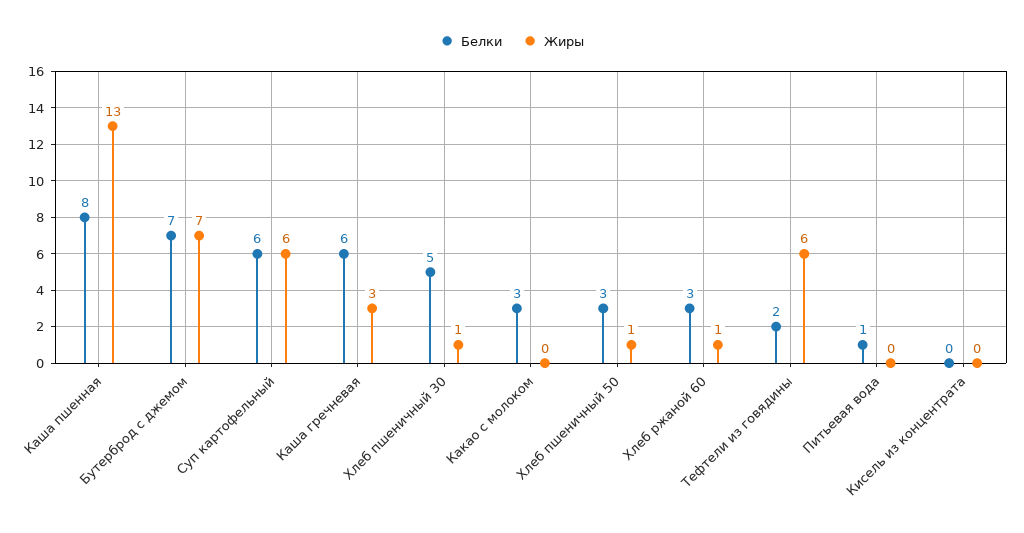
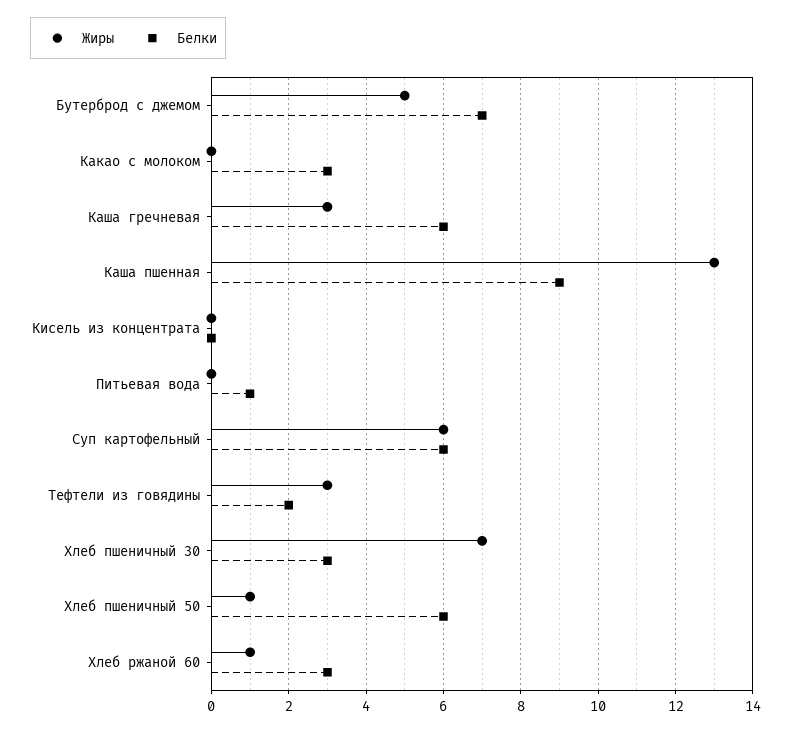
  {
    "Белки": {
-     "Каша пшенная": 8,
+     "Каша пшенная": 9,
      "Бутерброд с джемом": 7,
      "Суп картофельный": 6,
      "Каша гречневая": 6,
-     "Хлеб пшеничный 30": 5,
+     "Хлеб пшеничный 30": 3,
      "Какао с молоком": 3,
-     "Хлеб пшеничный 50": 3,
+     "Хлеб пшеничный 50": 6,
      "Хлеб ржаной 60": 3,
      "Тефтели из говядины": 2,
      "Питьевая вода": 1,
      "Кисель из концентрата": 0
    },
    "Жиры": {
      "Каша пшенная": 13,
-     "Бутерброд с джемом": 7,
+     "Бутерброд с джемом": 5,
      "Суп картофельный": 6,
      "Каша гречневая": 3,
-     "Хлеб пшеничный 30": 1,
+     "Хлеб пшеничный 30": 7,
      "Какао с молоком": 0,
      "Хлеб пшеничный 50": 1,
      "Хлеб ржаной 60": 1,
-     "Тефтели из говядины": 6,
+     "Тефтели из говядины": 3,
      "Питьевая вода": 0,
      "Кисель из концентрата": 0
    }
  }

